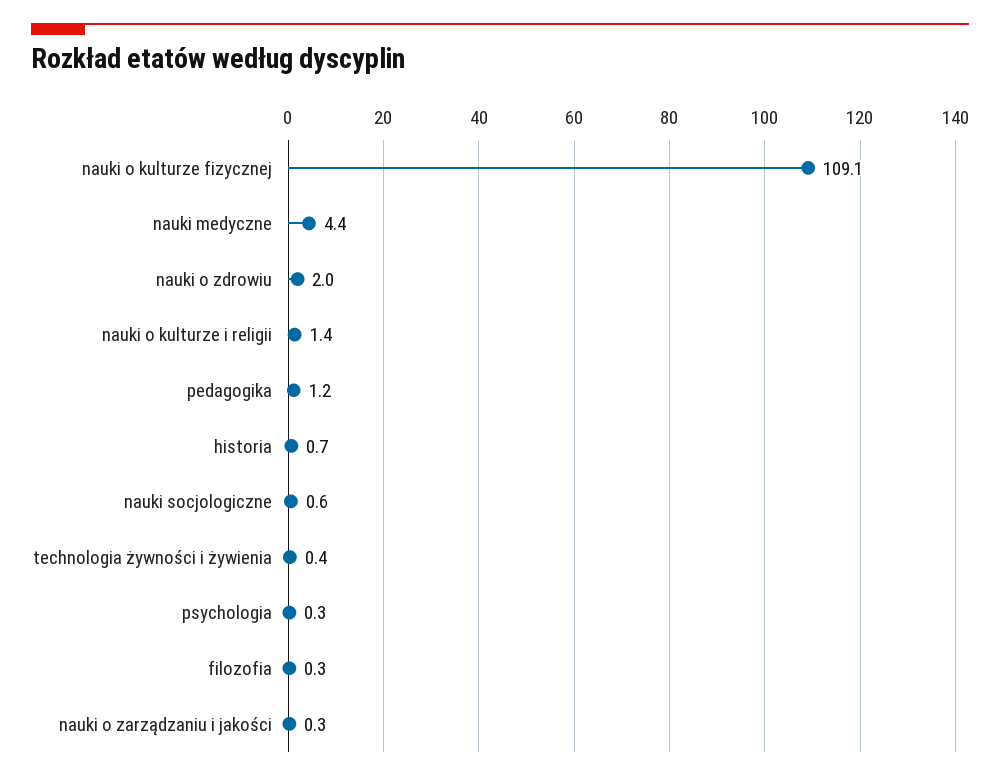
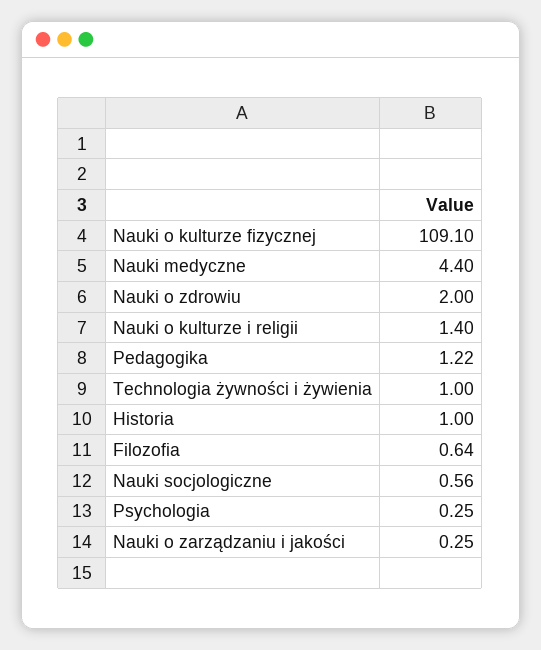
  {
    "nauki o kulturze fizycznej": 109.1,
    "nauki medyczne": 4.4,
    "nauki o zdrowiu": 2,
    "nauki o kulturze i religii": 1.4,
    "pedagogika": 1.22,
-   "historia": 0.7,
+   "historia": 1,
    "nauki socjologiczne": 0.56,
-   "technologia żywności i żywienia": 0.4,
+   "technologia żywności i żywienia": 1,
    "psychologia": 0.25,
-   "filozofia": 0.3,
+   "filozofia": 0.64,
    "nauki o zarządzaniu i jakości": 0.25
  }

